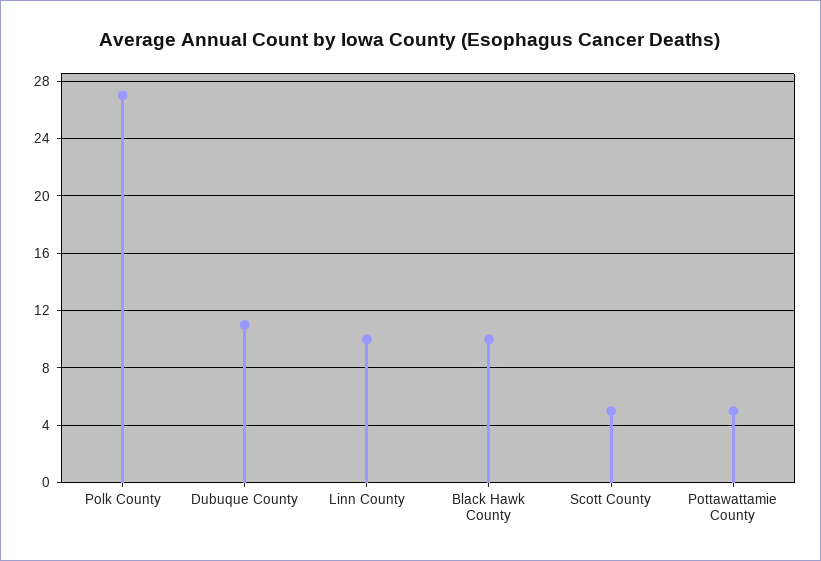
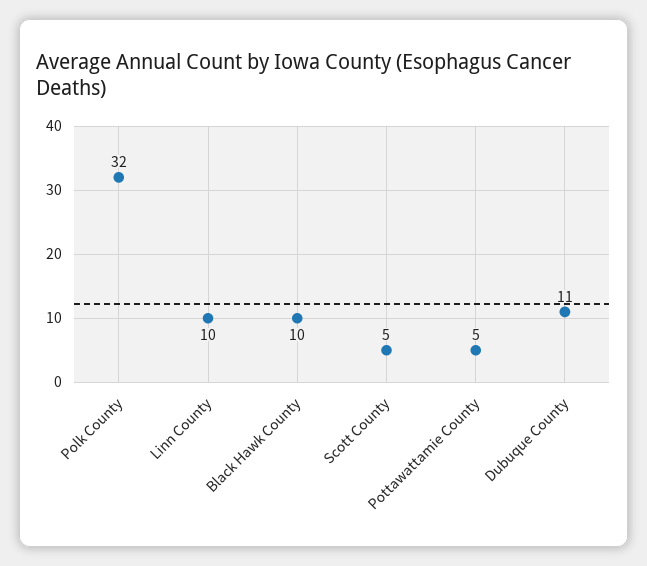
  {
-   "Polk County": 27,
+   "Polk County": 32,
    "Dubuque County": 11,
    "Linn County": 10,
    "Black Hawk County": 10,
    "Scott County": 5,
    "Pottawattamie County": 5
  }

